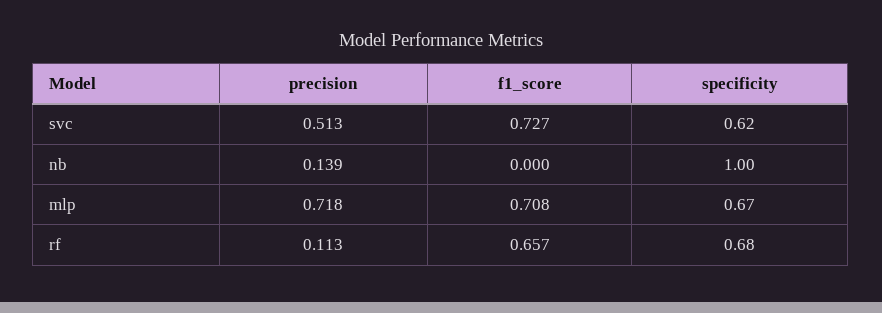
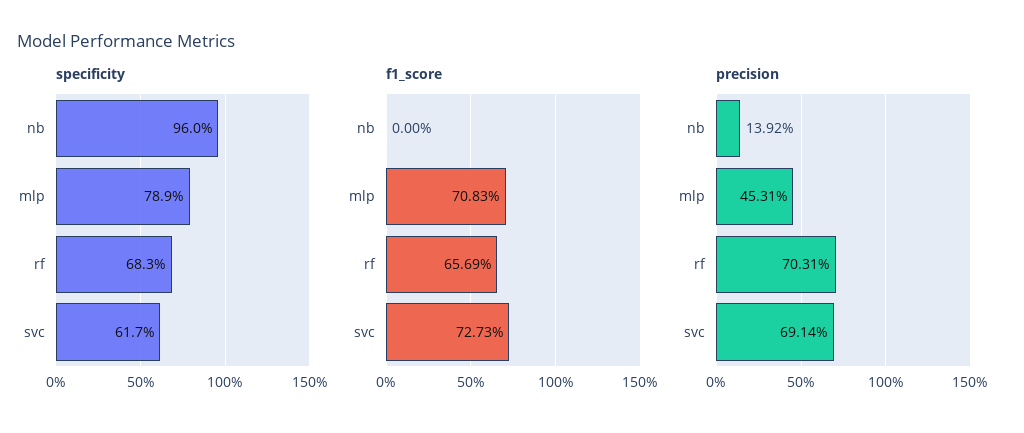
  {
    "precision": {
-     "svc": 0.513,
+     "svc": 0.6914,
      "nb": 0.1392,
-     "mlp": 0.718,
+     "mlp": 0.4531,
-     "rf": 0.113
+     "rf": 0.7031
    },
    "f1_score": {
      "svc": 0.7273,
      "nb": 0,
      "mlp": 0.7083,
      "rf": 0.6569
    },
    "specificity": {
      "svc": 0.617,
-     "nb": 1,
+     "nb": 0.96,
-     "mlp": 0.67,
+     "mlp": 0.789,
      "rf": 0.683
    }
  }

